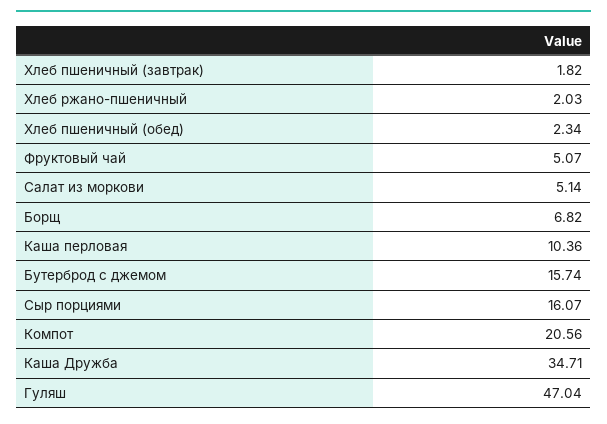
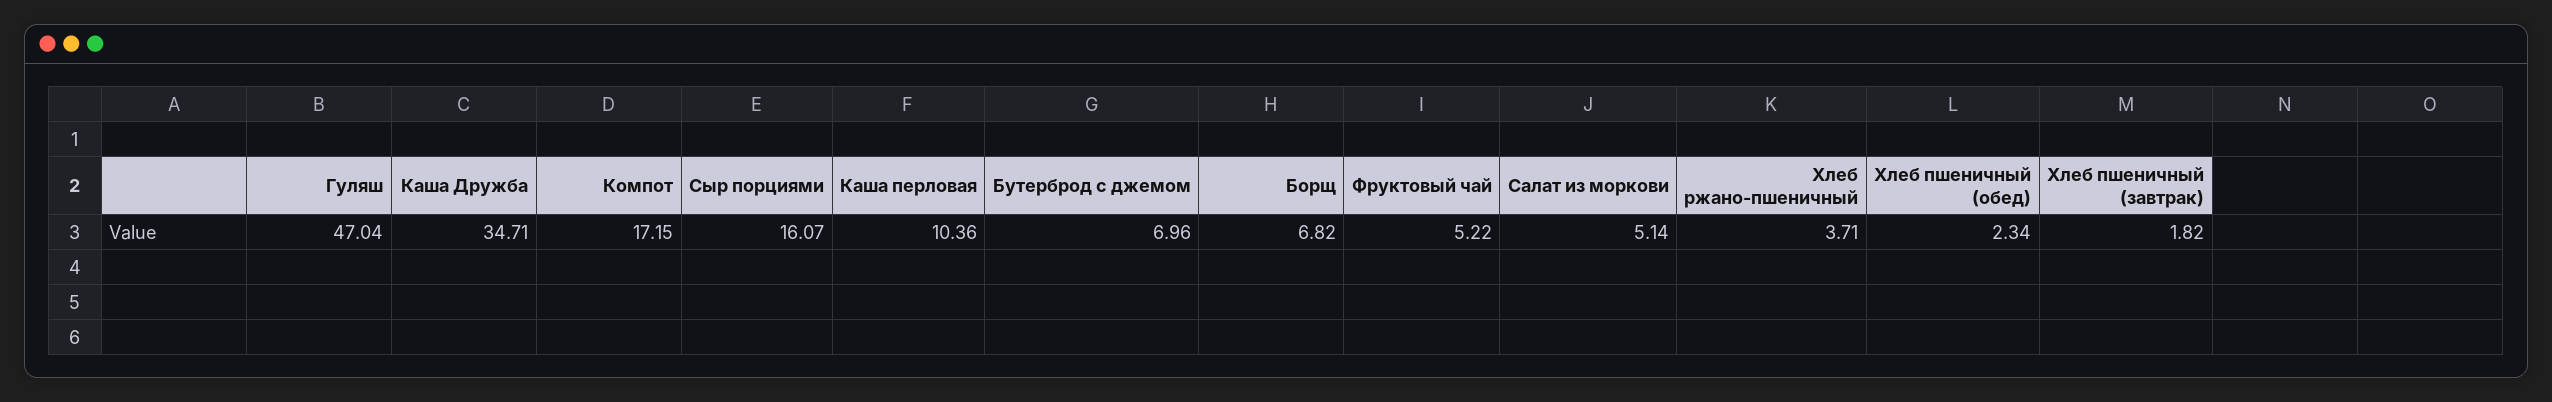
  {
    "Хлеб пшеничный (завтрак)": 1.82,
-   "Хлеб ржано-пшеничный": 2.03,
+   "Хлеб ржано-пшеничный": 3.71,
    "Хлеб пшеничный (обед)": 2.34,
-   "Фруктовый чай": 5.07,
+   "Фруктовый чай": 5.22,
    "Салат из моркови": 5.14,
    "Борщ": 6.82,
    "Каша перловая": 10.36,
-   "Бутерброд с джемом": 15.74,
+   "Бутерброд с джемом": 6.96,
    "Сыр порциями": 16.07,
-   "Компот": 20.56,
+   "Компот": 17.15,
    "Каша Дружба": 34.71,
    "Гуляш": 47.04
  }

